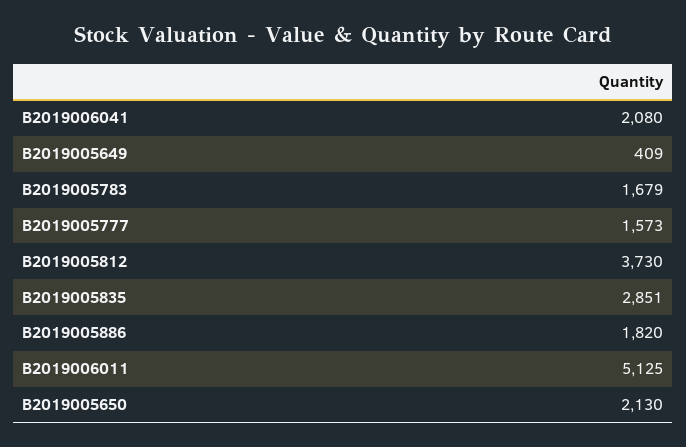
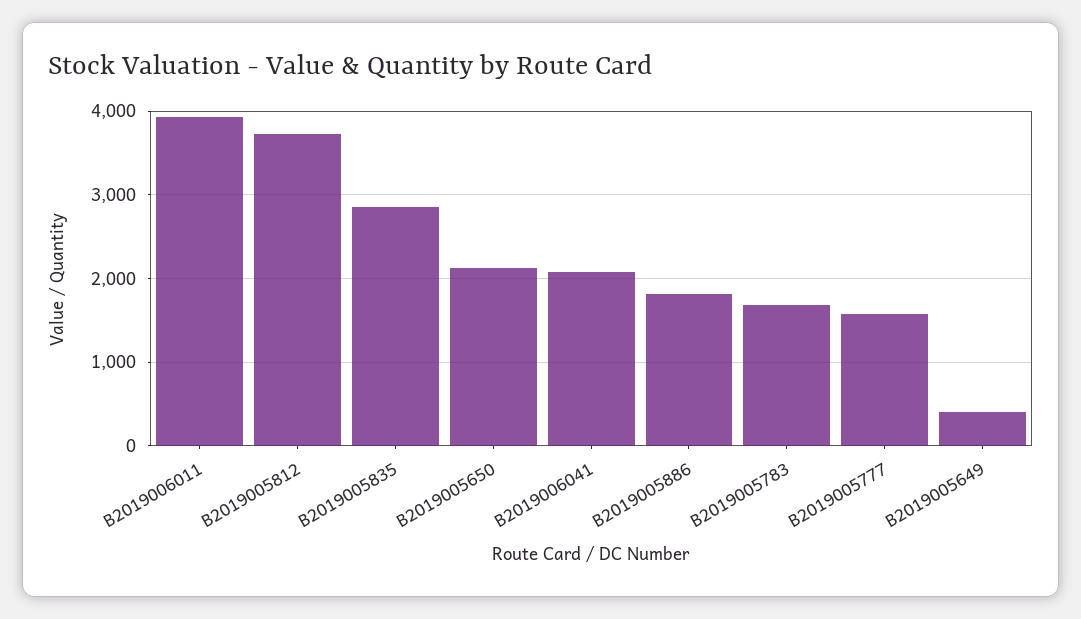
  {
    "B2019006041": 2080,
    "B2019005649": 409,
    "B2019005783": 1679,
    "B2019005777": 1573,
    "B2019005812": 3730,
    "B2019005835": 2851,
    "B2019005886": 1820,
-   "B2019006011": 5125,
+   "B2019006011": 3900,
    "B2019005650": 2130
  }

